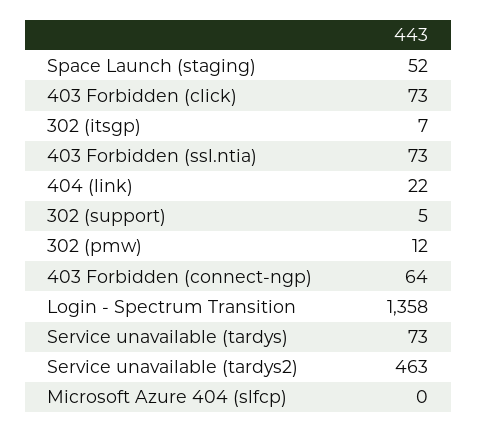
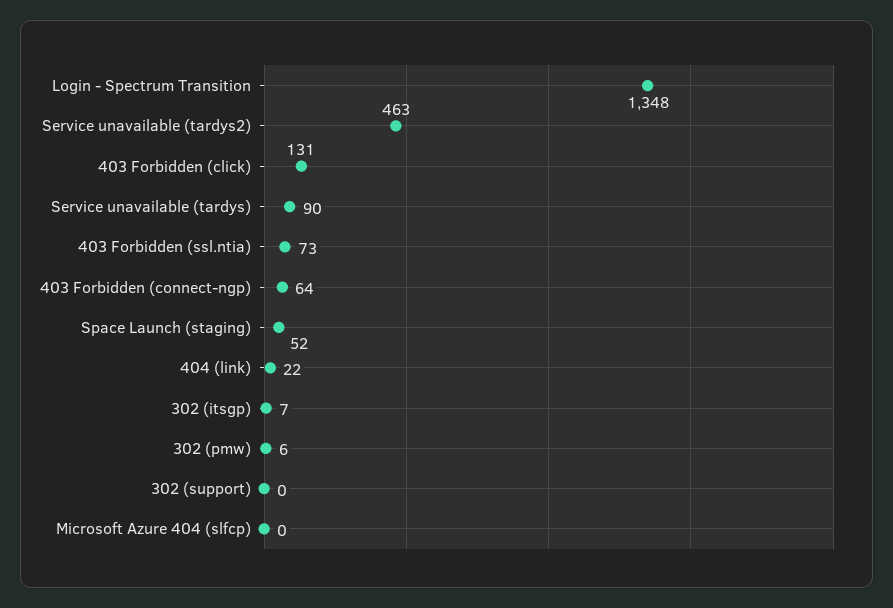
  {
    "Space Launch (staging)": 52,
-   "403 Forbidden (click)": 73,
+   "403 Forbidden (click)": 131,
    "302 (itsgp)": 7,
    "403 Forbidden (ssl.ntia)": 73,
    "404 (link)": 22,
-   "302 (support)": 5,
+   "302 (support)": 0,
-   "302 (pmw)": 12,
+   "302 (pmw)": 6,
    "403 Forbidden (connect-ngp)": 64,
-   "Login - Spectrum Transition": 1358,
+   "Login - Spectrum Transition": 1348,
-   "Service unavailable (tardys)": 73,
+   "Service unavailable (tardys)": 90,
    "Service unavailable (tardys2)": 463,
    "Microsoft Azure 404 (slfcp)": 0
  }

